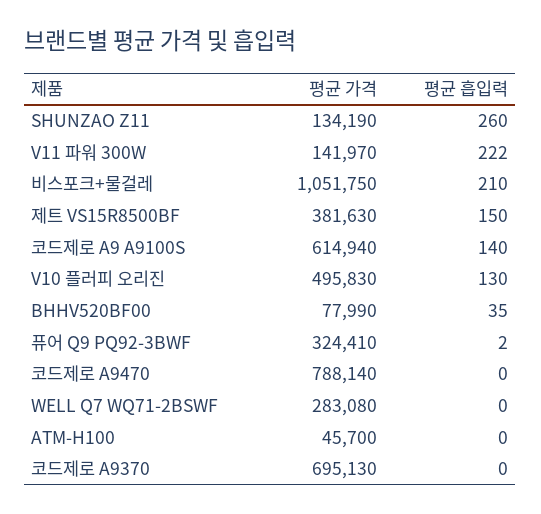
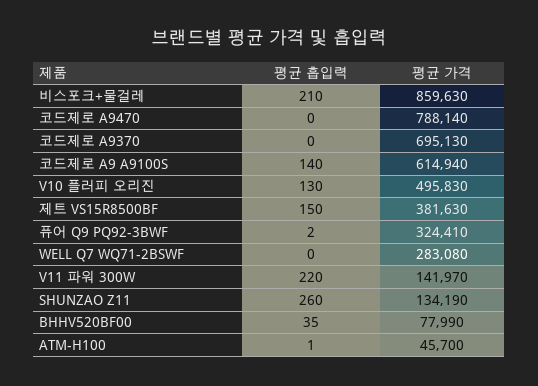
  {
    "평균 가격": {
      "SHUNZAO Z11": 134190,
      "V11 파워 300W": 141970,
-     "비스포크+물걸레": 1051750,
+     "비스포크+물걸레": 859630,
      "제트 VS15R8500BF": 381630,
      "코드제로 A9 A9100S": 614940,
      "V10 플러피 오리진": 495830,
      "BHHV520BF00": 77990,
      "퓨어 Q9 PQ92-3BWF": 324410,
      "코드제로 A9470": 788140,
      "WELL Q7 WQ71-2BSWF": 283080,
      "ATM-H100": 45700,
      "코드제로 A9370": 695130
    },
    "평균 흡입력": {
      "SHUNZAO Z11": 260,
-     "V11 파워 300W": 222,
+     "V11 파워 300W": 220,
      "비스포크+물걸레": 210,
      "제트 VS15R8500BF": 150,
      "코드제로 A9 A9100S": 140,
      "V10 플러피 오리진": 130,
      "BHHV520BF00": 35,
      "퓨어 Q9 PQ92-3BWF": 2,
      "코드제로 A9470": 0,
      "WELL Q7 WQ71-2BSWF": 0,
-     "ATM-H100": 0,
+     "ATM-H100": 1,
      "코드제로 A9370": 0
    }
  }

